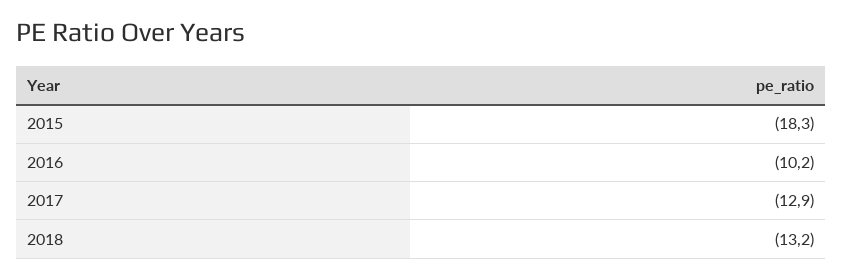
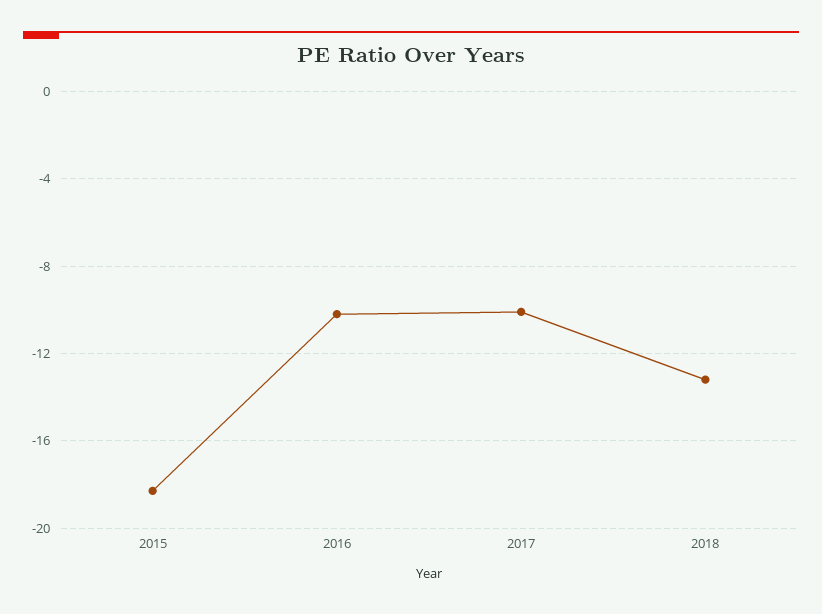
  {
    "2015": -18.3,
    "2016": -10.2,
-   "2017": -12.9,
+   "2017": -10,
    "2018": -13.2
  }

